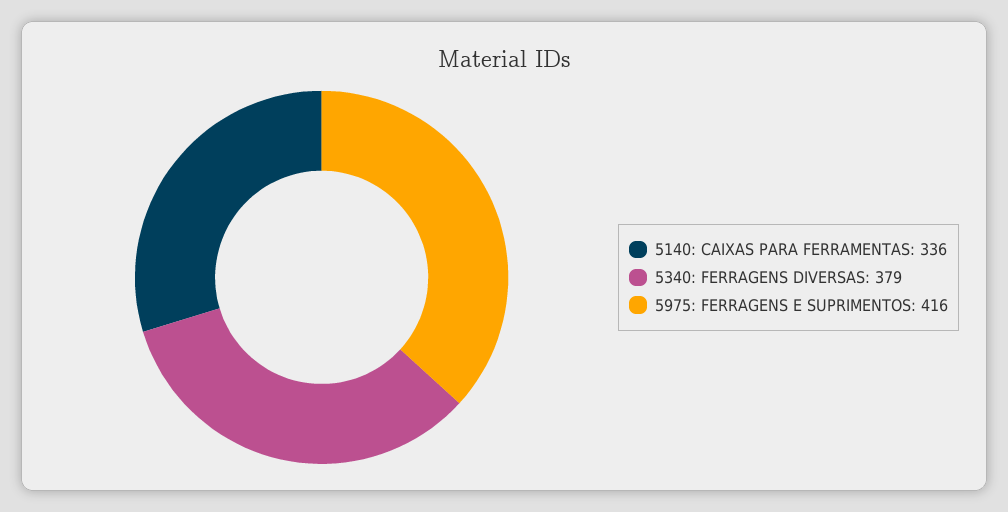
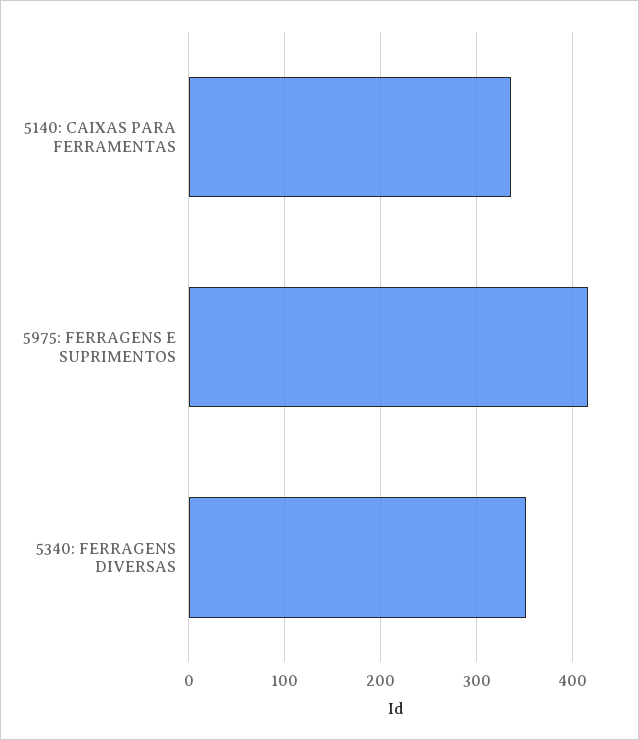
  {
    "5140: CAIXAS PARA FERRAMENTAS": 336,
-   "5340: FERRAGENS DIVERSAS": 379,
+   "5340: FERRAGENS DIVERSAS": 350,
    "5975: FERRAGENS E SUPRIMENTOS": 416
  }

